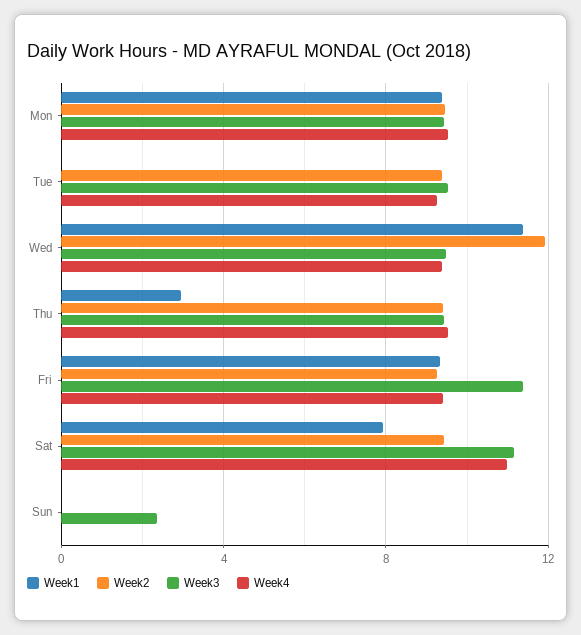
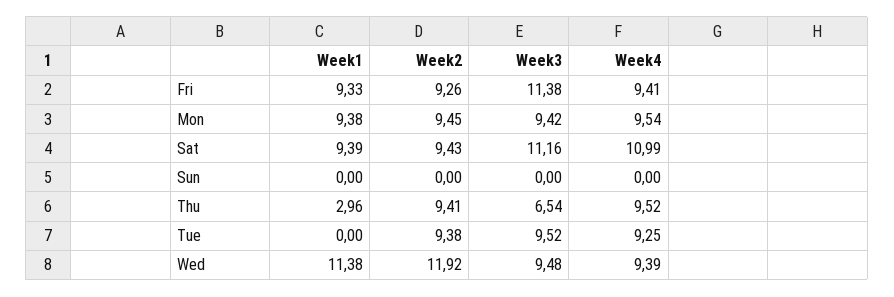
  {
    "Week1": {
      "Mon": 9.38,
      "Tue": 0,
      "Wed": 11.38,
      "Thu": 2.96,
      "Fri": 9.33,
-     "Sat": 8,
+     "Sat": 9.39,
      "Sun": 0
    },
    "Week2": {
      "Mon": 9.45,
      "Tue": 9.38,
      "Wed": 11.92,
      "Thu": 9.41,
      "Fri": 9.26,
      "Sat": 9.43,
      "Sun": 0
    },
    "Week3": {
      "Mon": 9.42,
      "Tue": 9.52,
      "Wed": 9.48,
-     "Thu": 9.5,
+     "Thu": 6.54,
      "Fri": 11.38,
      "Sat": 11.16,
-     "Sun": 2.5
+     "Sun": 0
    },
    "Week4": {
      "Mon": 9.54,
      "Tue": 9.25,
      "Wed": 9.39,
      "Thu": 9.52,
      "Fri": 9.41,
      "Sat": 10.99,
      "Sun": 0
    }
  }

